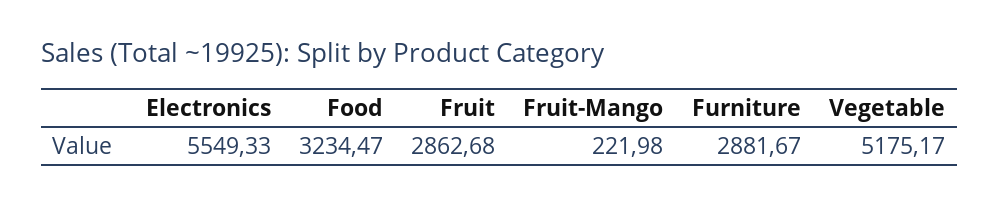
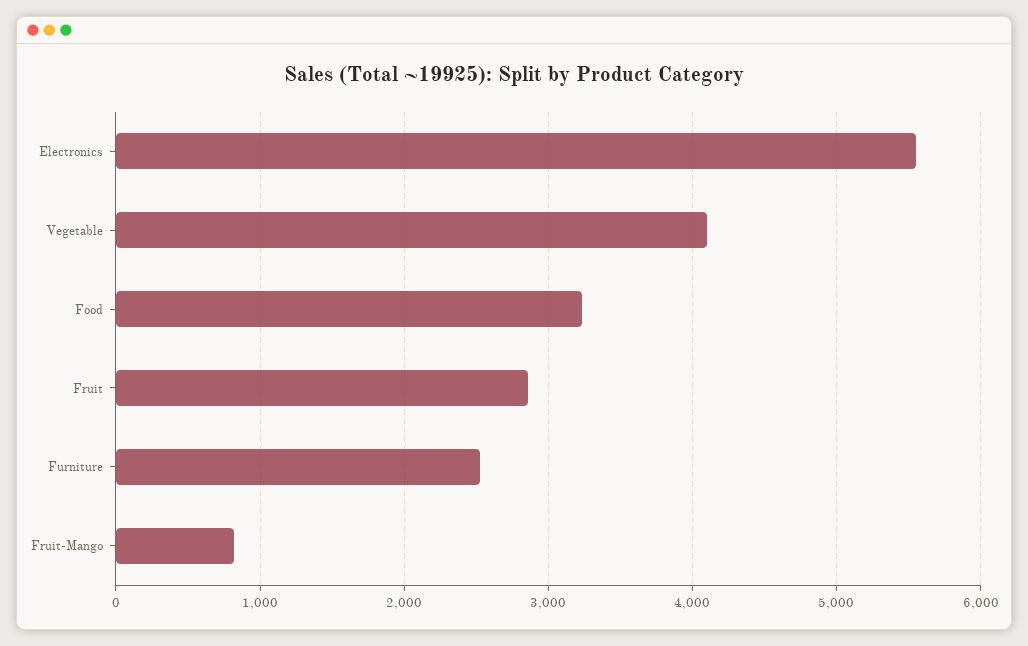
  {
    "Electronics": 5549.33,
    "Food": 3234.47,
    "Fruit": 2862.68,
-   "Fruit-Mango": 221.98,
+   "Fruit-Mango": 800,
-   "Furniture": 2881.67,
+   "Furniture": 2500,
-   "Vegetable": 5175.17
+   "Vegetable": 4100
  }

